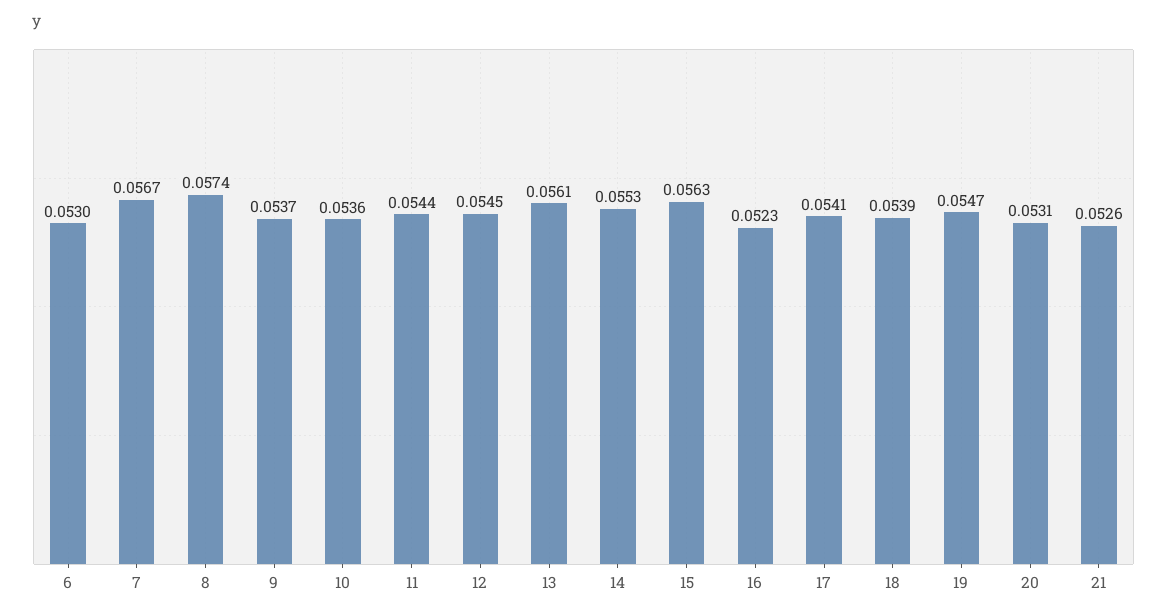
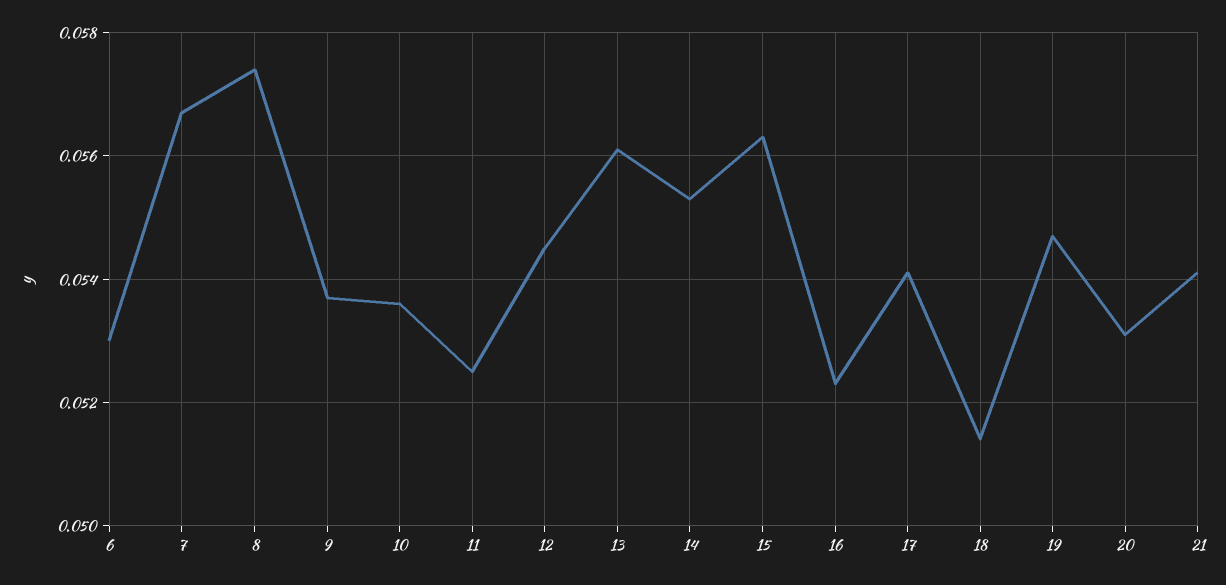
  {
    "6": 0.053,
    "7": 0.0567,
    "8": 0.0574,
    "9": 0.0537,
    "10": 0.0536,
-   "11": 0.0544,
+   "11": 0.0525,
    "12": 0.0545,
    "13": 0.0561,
    "14": 0.0553,
    "15": 0.0563,
    "16": 0.0523,
    "17": 0.0541,
-   "18": 0.0539,
+   "18": 0.0515,
    "19": 0.0547,
    "20": 0.0531,
-   "21": 0.0526
+   "21": 0.054
  }

